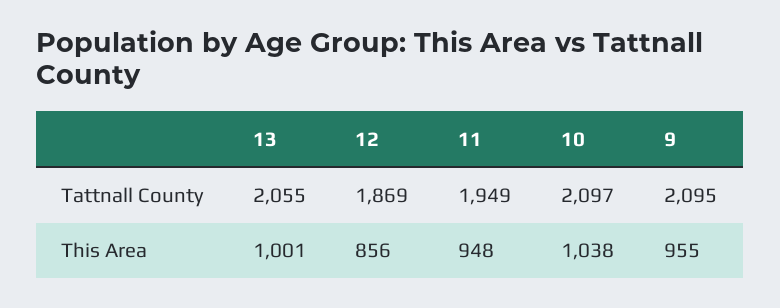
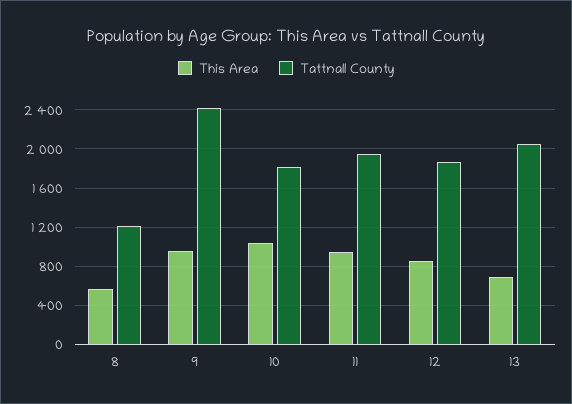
  {
    "Tattnall County": {
      "13": 2055,
      "12": 1869,
      "11": 1949,
-     "10": 2097,
+     "10": 1800,
-     "9": 2095
+     "9": 2400,
+     "8": 1200
    },
    "This Area": {
-     "13": 1001,
+     "13": 700,
      "12": 856,
      "11": 948,
      "10": 1038,
-     "9": 955
+     "9": 955,
+     "8": 600
    }
  }

